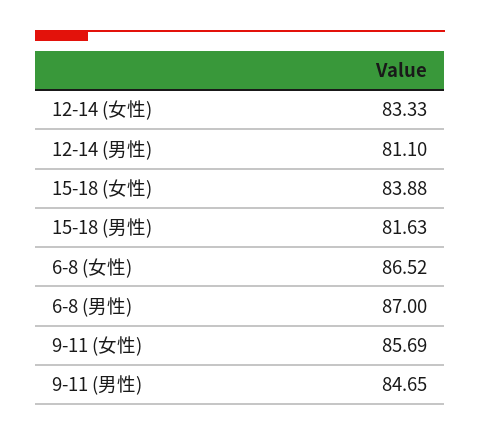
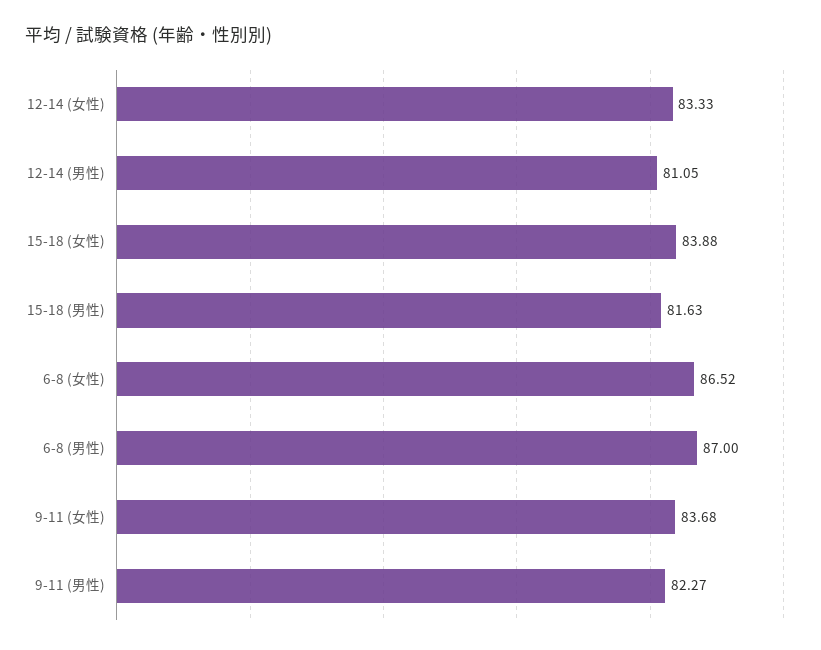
  {
    "12-14 (女性)": 83.33,
-   "12-14 (男性)": 81.1,
+   "12-14 (男性)": 81.05,
    "15-18 (女性)": 83.88,
    "15-18 (男性)": 81.63,
    "6-8 (女性)": 86.52,
    "6-8 (男性)": 87,
-   "9-11 (女性)": 85.69,
+   "9-11 (女性)": 83.68,
-   "9-11 (男性)": 84.65
+   "9-11 (男性)": 82.27
  }

